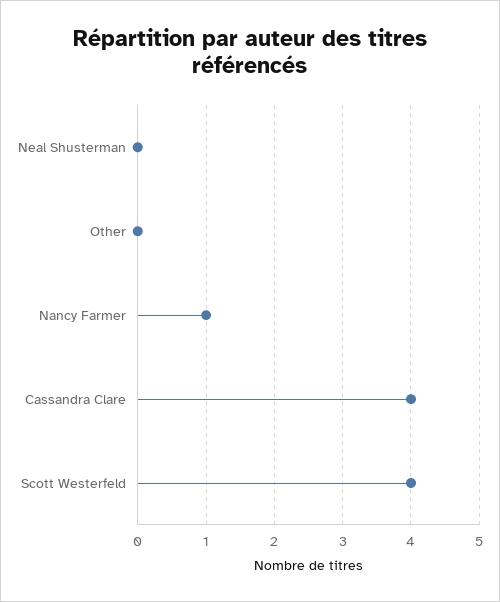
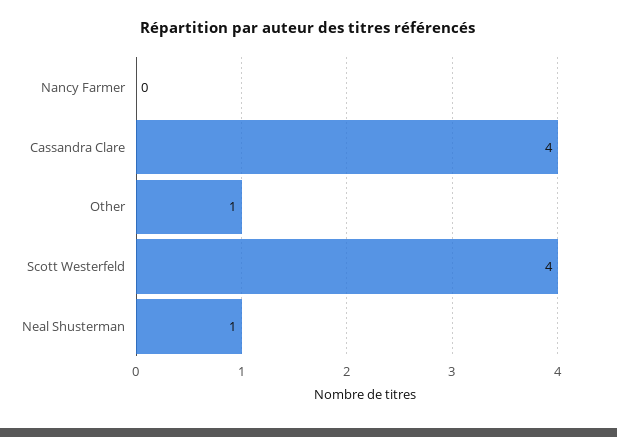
  {
-   "Neal Shusterman": 0,
+   "Neal Shusterman": 1,
-   "Other": 0,
+   "Other": 1,
-   "Nancy Farmer": 1,
+   "Nancy Farmer": 0,
    "Cassandra Clare": 4,
    "Scott Westerfeld": 4
  }

